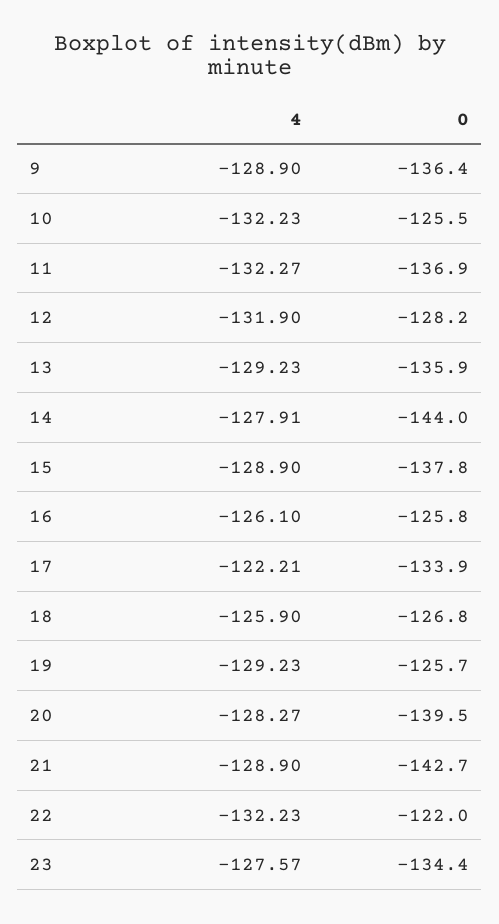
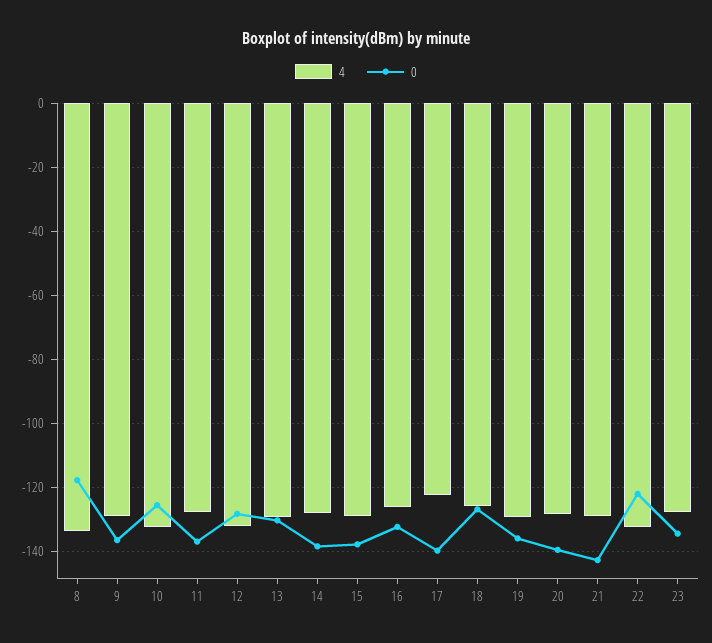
  {
    "4": {
      "9": -128.9,
      "10": -132.23,
-     "11": -132.27,
+     "11": -128,
      "12": -131.9,
      "13": -129.23,
      "14": -127.91,
      "15": -128.9,
      "16": -126.1,
      "17": -122.21,
      "18": -125.9,
      "19": -129.23,
      "20": -128.27,
      "21": -128.9,
      "22": -132.23,
-     "23": -127.57
+     "23": -127.57,
+     "8": -134
    },
    "0": {
      "9": -136.4,
      "10": -125.5,
      "11": -136.9,
      "12": -128.2,
-     "13": -135.9,
+     "13": -130,
-     "14": -144,
+     "14": -138,
      "15": -137.8,
-     "16": -125.8,
+     "16": -132,
-     "17": -133.9,
+     "17": -140,
      "18": -126.8,
-     "19": -125.7,
+     "19": -136,
      "20": -139.5,
      "21": -142.7,
      "22": -122,
-     "23": -134.4
+     "23": -134.4,
+     "8": -118
    }
  }

